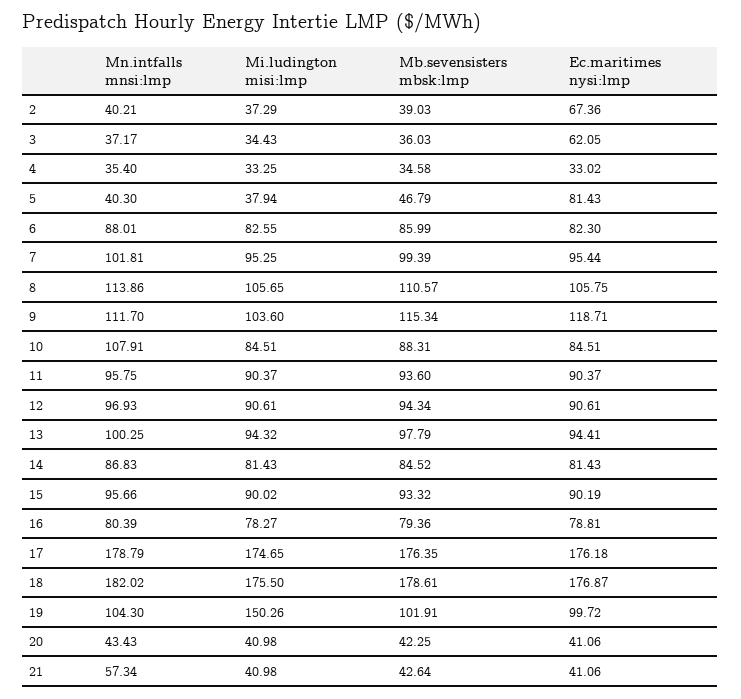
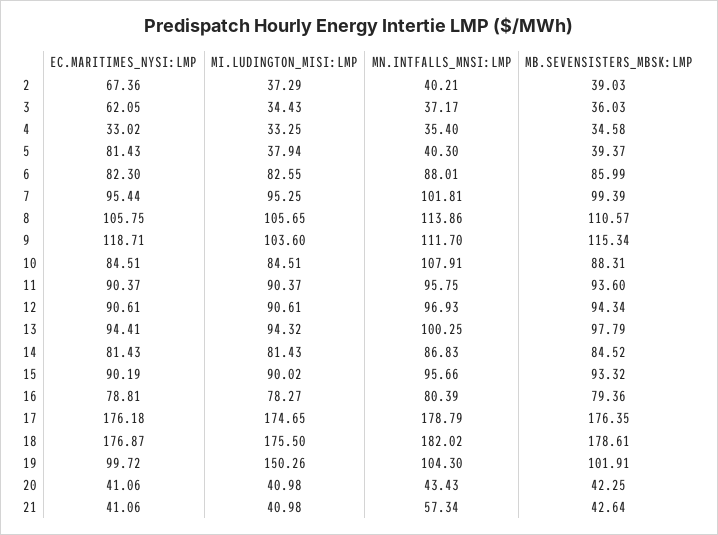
  {
    "Mn.intfalls mnsi:lmp": {
      "2": 40.21,
      "3": 37.17,
      "4": 35.4,
      "5": 40.3,
      "6": 88.01,
      "7": 101.81,
      "8": 113.86,
      "9": 111.7,
      "10": 107.91,
      "11": 95.75,
      "12": 96.93,
      "13": 100.25,
      "14": 86.83,
      "15": 95.66,
      "16": 80.39,
      "17": 178.79,
      "18": 182.02,
      "19": 104.3,
      "20": 43.43,
      "21": 57.34
    },
    "Mi.ludington misi:lmp": {
      "2": 37.29,
      "3": 34.43,
      "4": 33.25,
      "5": 37.94,
      "6": 82.55,
      "7": 95.25,
      "8": 105.65,
      "9": 103.6,
      "10": 84.51,
      "11": 90.37,
      "12": 90.61,
      "13": 94.32,
      "14": 81.43,
      "15": 90.02,
      "16": 78.27,
      "17": 174.65,
      "18": 175.5,
      "19": 150.26,
      "20": 40.98,
      "21": 40.98
    },
    "Mb.sevensisters mbsk:lmp": {
      "2": 39.03,
      "3": 36.03,
      "4": 34.58,
-     "5": 46.79,
+     "5": 39.37,
      "6": 85.99,
      "7": 99.39,
      "8": 110.57,
      "9": 115.34,
      "10": 88.31,
      "11": 93.6,
      "12": 94.34,
      "13": 97.79,
      "14": 84.52,
      "15": 93.32,
      "16": 79.36,
      "17": 176.35,
      "18": 178.61,
      "19": 101.91,
      "20": 42.25,
      "21": 42.64
    },
    "Ec.maritimes nysi:lmp": {
      "2": 67.36,
      "3": 62.05,
      "4": 33.02,
      "5": 81.43,
      "6": 82.3,
      "7": 95.44,
      "8": 105.75,
      "9": 118.71,
      "10": 84.51,
      "11": 90.37,
      "12": 90.61,
      "13": 94.41,
      "14": 81.43,
      "15": 90.19,
      "16": 78.81,
      "17": 176.18,
      "18": 176.87,
      "19": 99.72,
      "20": 41.06,
      "21": 41.06
    }
  }

